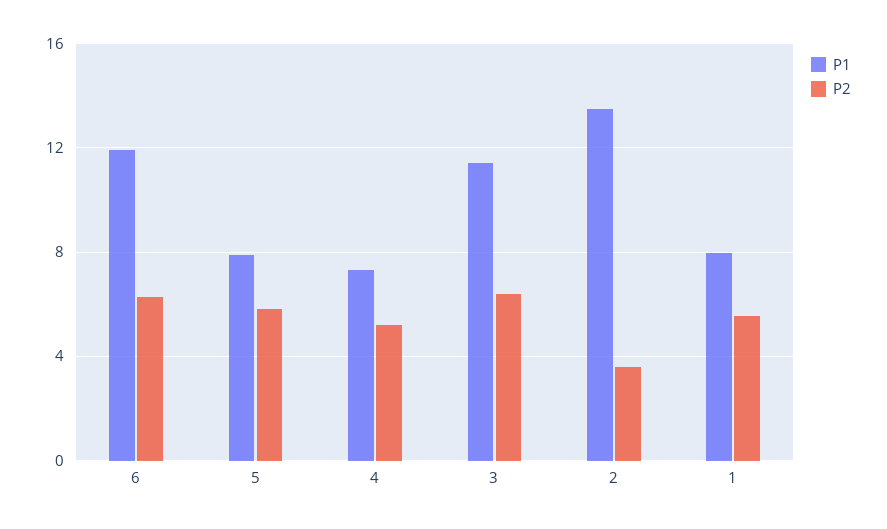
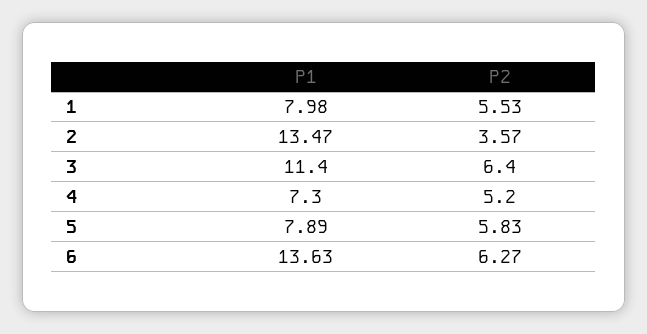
  {
    "P1": {
-     "6": 12,
+     "6": 13.63,
      "5": 7.89,
      "4": 7.3,
      "3": 11.4,
      "2": 13.47,
      "1": 7.98
    },
    "P2": {
      "6": 6.27,
      "5": 5.83,
      "4": 5.2,
      "3": 6.4,
      "2": 3.57,
      "1": 5.53
    }
  }

